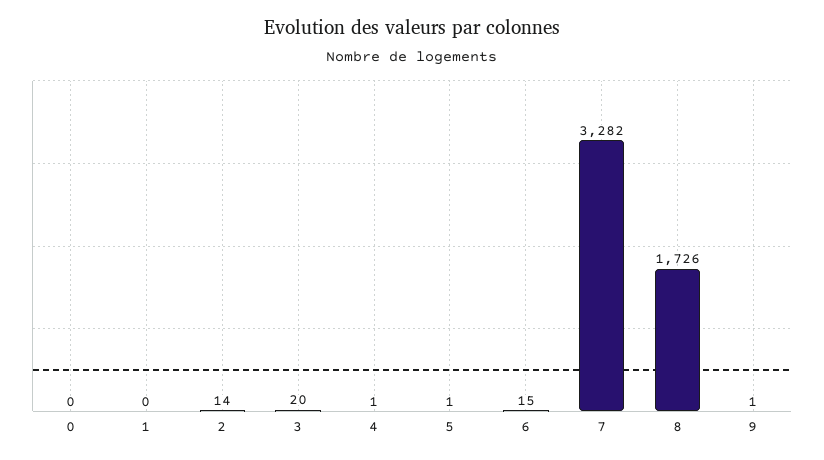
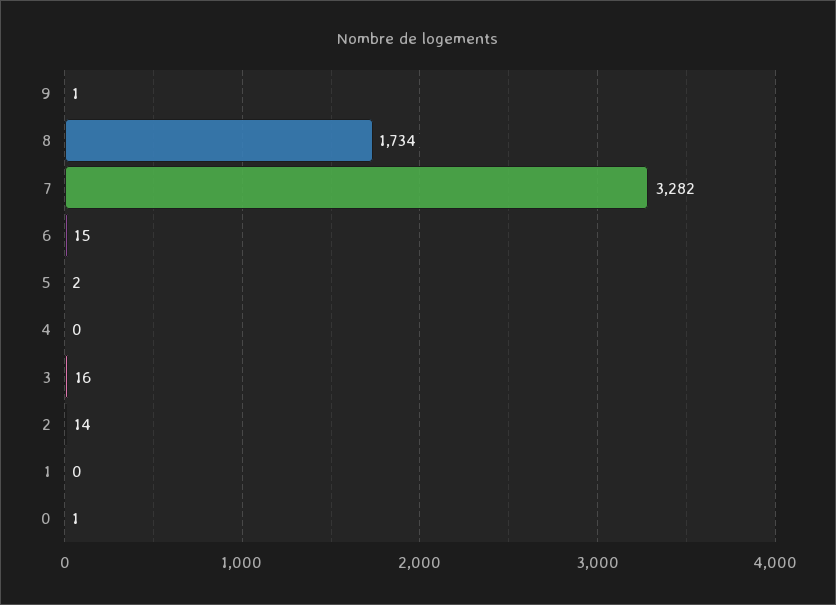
  {
-   "0": 0,
+   "0": 1,
    "1": 0,
    "2": 14,
-   "3": 20,
+   "3": 16,
-   "4": 1,
+   "4": 0,
-   "5": 1,
+   "5": 2,
    "6": 15,
    "7": 3282,
-   "8": 1726,
+   "8": 1734,
    "9": 1
  }

